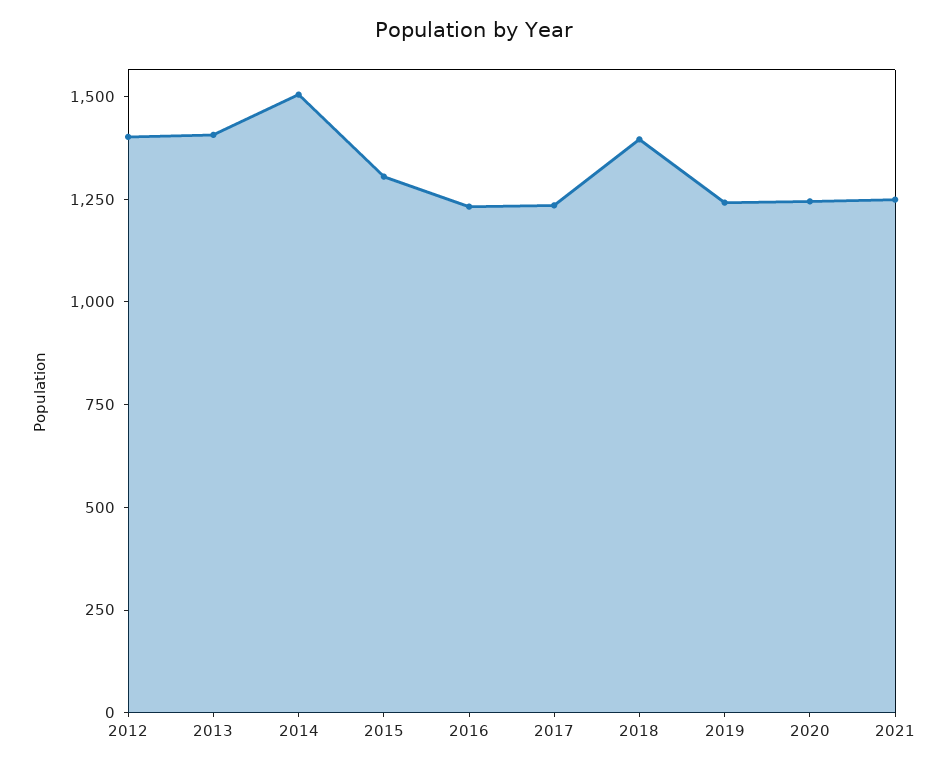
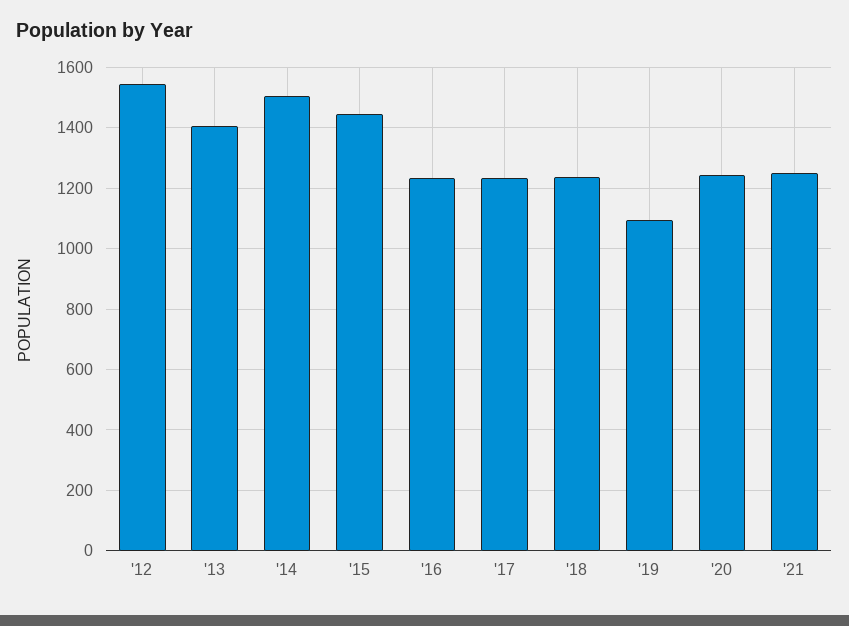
  {
-   "2012": 1400,
+   "2012": 1540,
    "2013": 1400,
    "2014": 1500,
-   "2015": 1300,
+   "2015": 1440,
    "2016": 1240,
    "2017": 1240,
-   "2018": 1400,
+   "2018": 1240,
-   "2019": 1250,
+   "2019": 1100,
    "2020": 1240,
    "2021": 1240
  }

